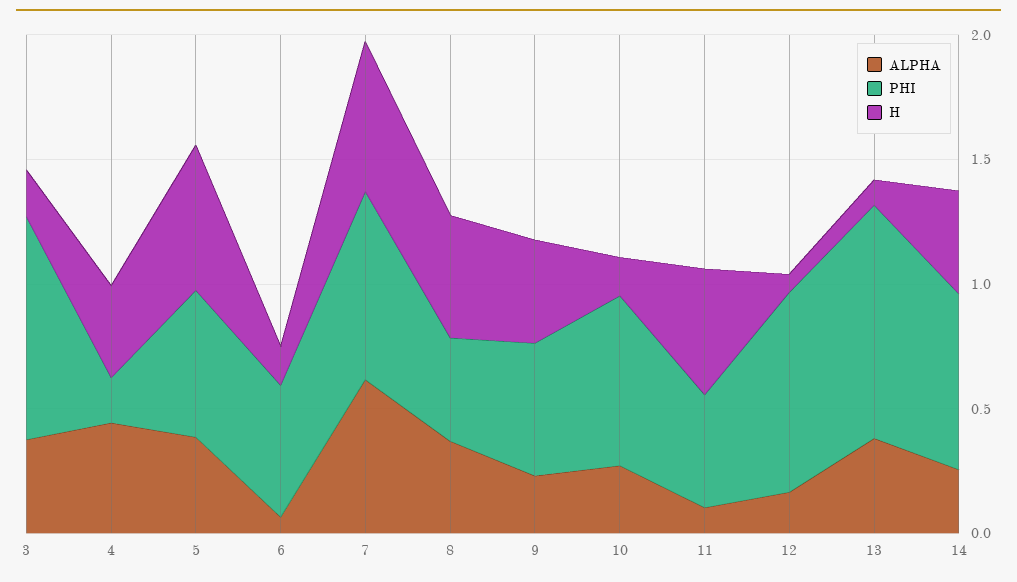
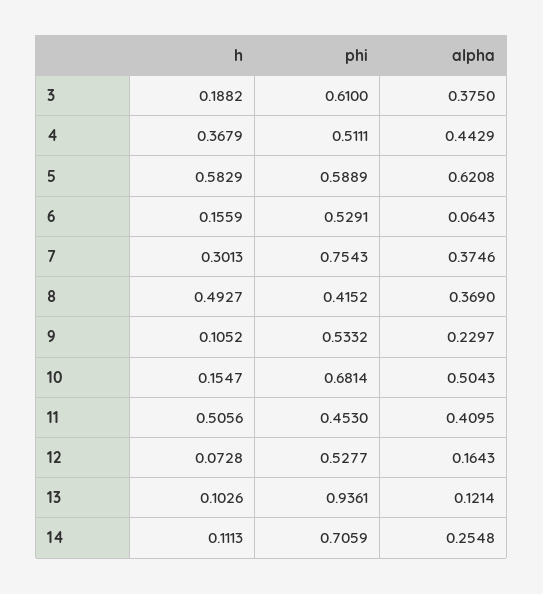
  {
    "ALPHA": {
      "3": 0.375,
      "4": 0.4429,
-     "5": 0.4,
+     "5": 0.6208,
      "6": 0.0643,
-     "7": 0.6,
+     "7": 0.3746,
      "8": 0.369,
      "9": 0.2297,
-     "10": 0.3,
+     "10": 0.5043,
-     "11": 0.1,
+     "11": 0.4095,
      "12": 0.1643,
-     "13": 0.4,
+     "13": 0.1214,
      "14": 0.2548
    },
    "PHI": {
-     "3": 0.9,
+     "3": 0.61,
-     "4": 0.2,
+     "4": 0.5111,
      "5": 0.5889,
      "6": 0.5291,
      "7": 0.7543,
      "8": 0.4152,
      "9": 0.5332,
      "10": 0.6814,
      "11": 0.453,
-     "12": 0.8,
+     "12": 0.5277,
      "13": 0.9361,
      "14": 0.7059
    },
    "H": {
      "3": 0.1882,
      "4": 0.3679,
      "5": 0.5829,
      "6": 0.1559,
-     "7": 0.6,
+     "7": 0.3013,
      "8": 0.4927,
-     "9": 0.4,
+     "9": 0.1052,
      "10": 0.1547,
      "11": 0.5056,
      "12": 0.0728,
      "13": 0.1026,
-     "14": 0.4
+     "14": 0.1113
    }
  }

